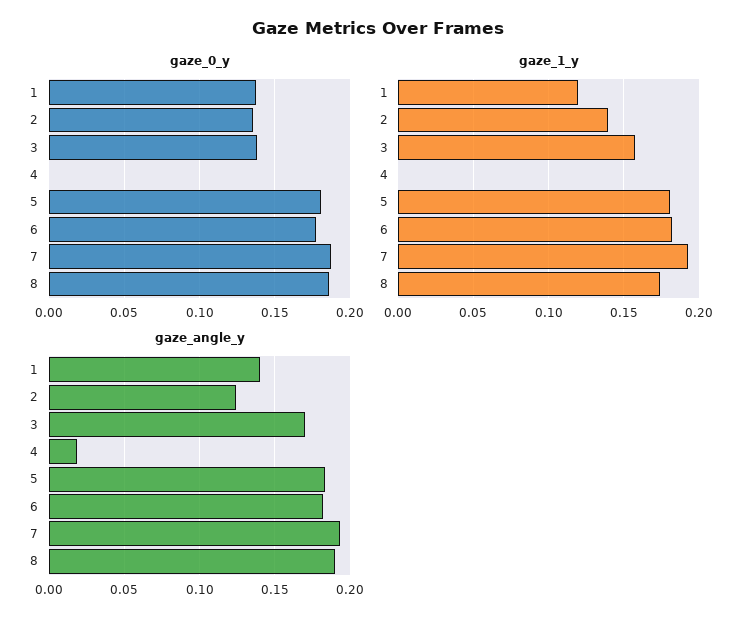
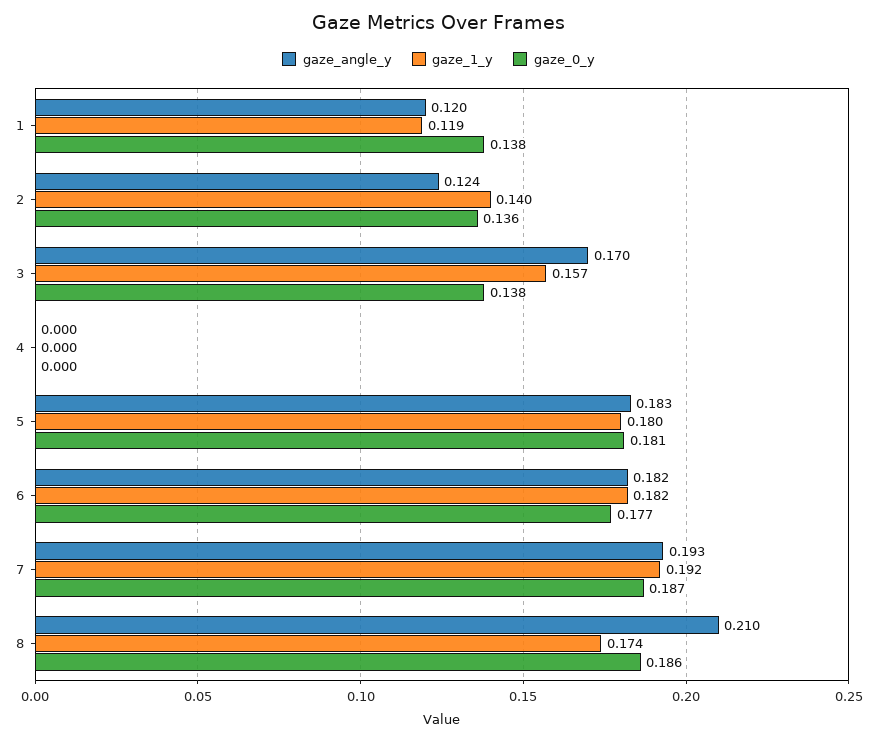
  {
    "gaze_0_y": {
      "1": 0.138,
      "2": 0.136,
      "3": 0.138,
      "4": 0,
      "5": 0.181,
      "6": 0.177,
      "7": 0.187,
      "8": 0.186
    },
    "gaze_1_y": {
      "1": 0.119,
      "2": 0.14,
      "3": 0.157,
      "4": 0,
      "5": 0.18,
      "6": 0.182,
      "7": 0.192,
      "8": 0.174
    },
    "gaze_angle_y": {
-     "1": 0.14,
+     "1": 0.12,
      "2": 0.124,
      "3": 0.17,
-     "4": 0.02,
+     "4": 0,
      "5": 0.183,
      "6": 0.182,
      "7": 0.193,
-     "8": 0.19
+     "8": 0.21
    }
  }

